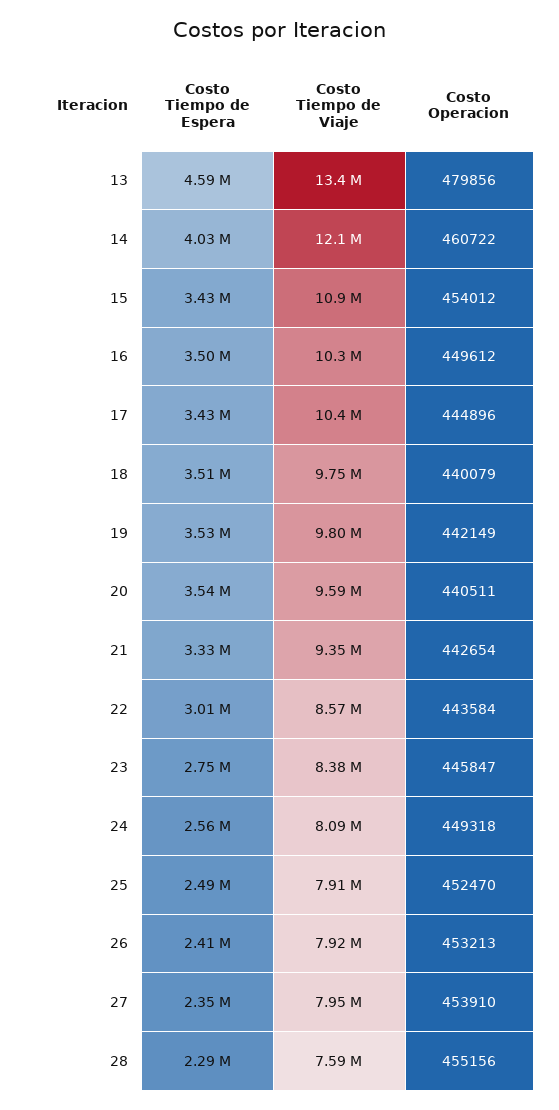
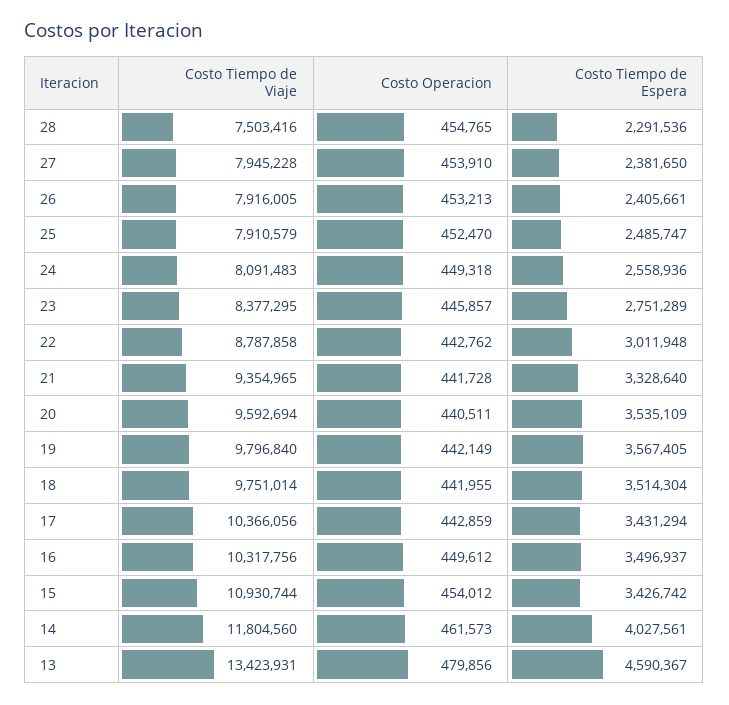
  {
    "Costo Tiempo de Espera": {
      "13": 4590367,
      "14": 4027561,
      "15": 3426742,
      "16": 3496937,
      "17": 3431294,
      "18": 3514304,
-     "19": 3530000,
+     "19": 3567405,
      "20": 3535109,
      "21": 3328640,
      "22": 3011948,
      "23": 2751289,
      "24": 2558936,
      "25": 2485747,
      "26": 2405661,
-     "27": 2350000,
+     "27": 2381650,
      "28": 2291536
    },
    "Costo Tiempo de Viaje": {
      "13": 13423931,
-     "14": 12100000,
+     "14": 11804560,
      "15": 10930744,
      "16": 10317756,
      "17": 10366056,
      "18": 9751014,
      "19": 9796840,
      "20": 9592694,
      "21": 9354965,
-     "22": 8570000,
+     "22": 8787858,
      "23": 8377295,
      "24": 8091483,
      "25": 7910579,
      "26": 7916005,
      "27": 7945228,
-     "28": 7590000
+     "28": 7503416
    },
    "Costo Operacion": {
      "13": 479856,
-     "14": 460722,
+     "14": 461573,
      "15": 454012,
      "16": 449612,
-     "17": 444896,
+     "17": 442859,
-     "18": 440079,
+     "18": 441955,
      "19": 442149,
      "20": 440511,
-     "21": 442654,
+     "21": 441728,
-     "22": 443584,
+     "22": 442762,
-     "23": 445847,
+     "23": 445857,
      "24": 449318,
      "25": 452470,
      "26": 453213,
      "27": 453910,
-     "28": 455156
+     "28": 454765
    }
  }

